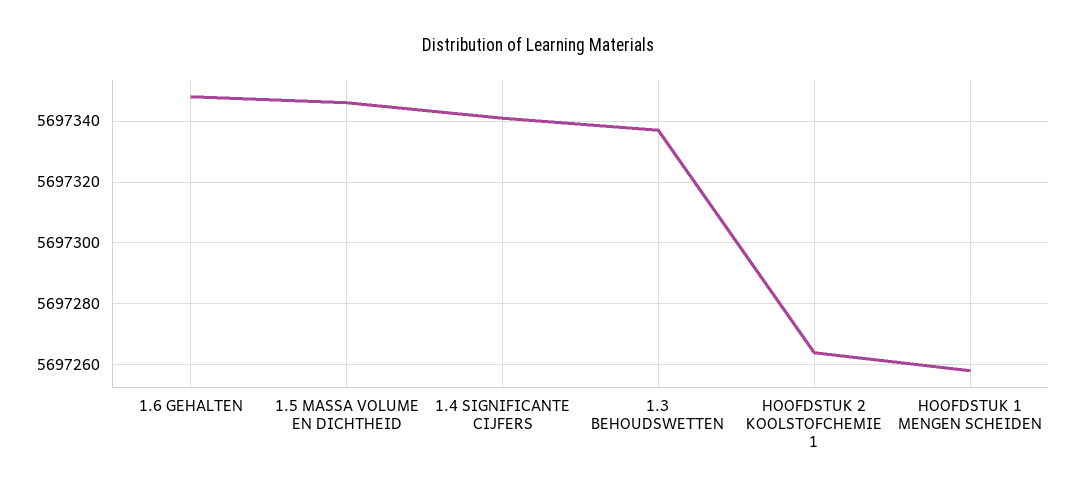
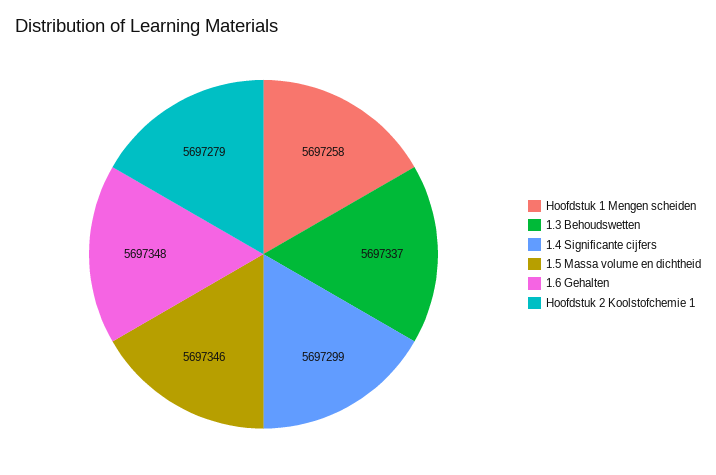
  {
    "1.6 GEHALTEN": 5697348,
    "1.5 MASSA VOLUME EN DICHTHEID": 5697346,
-   "1.4 SIGNIFICANTE CIJFERS": 5697340,
+   "1.4 SIGNIFICANTE CIJFERS": 5697299,
    "1.3 BEHOUDSWETTEN": 5697337,
-   "HOOFDSTUK 2 KOOLSTOFCHEMIE 1": 5697265,
+   "HOOFDSTUK 2 KOOLSTOFCHEMIE 1": 5697279,
    "HOOFDSTUK 1 MENGEN SCHEIDEN": 5697258
  }

